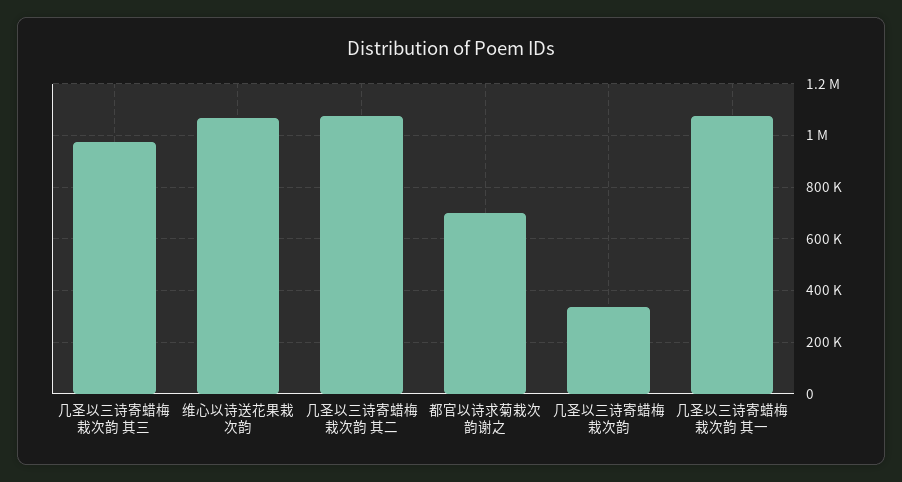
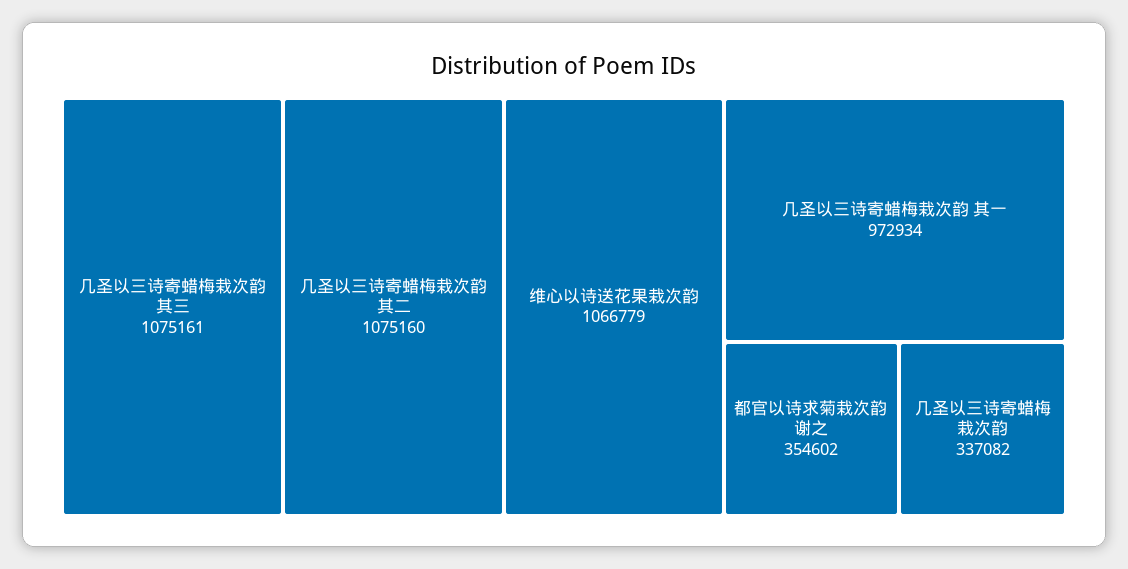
  {
-   "几圣以三诗寄蜡梅栽次韵 其三": 975000,
+   "几圣以三诗寄蜡梅栽次韵 其三": 1075161,
    "维心以诗送花果栽次韵": 1066779,
    "几圣以三诗寄蜡梅栽次韵 其二": 1075160,
-   "都官以诗求菊栽次韵谢之": 700000,
+   "都官以诗求菊栽次韵谢之": 354602,
    "几圣以三诗寄蜡梅栽次韵": 337082,
-   "几圣以三诗寄蜡梅栽次韵 其一": 1075000
+   "几圣以三诗寄蜡梅栽次韵 其一": 972934
  }

